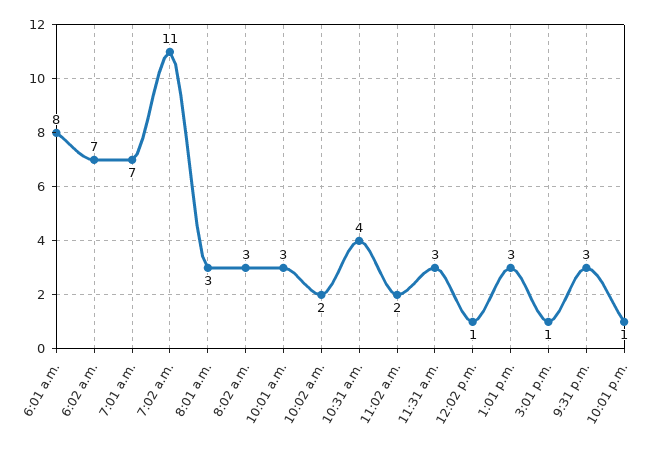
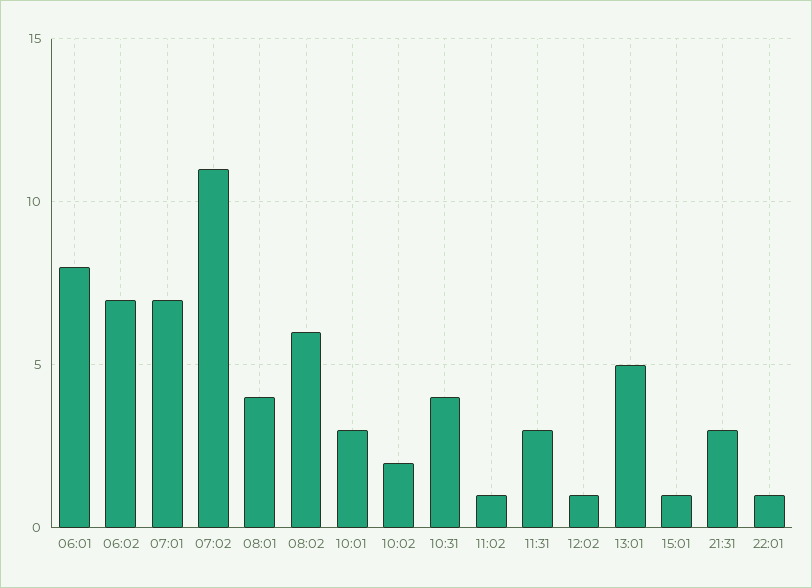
  {
    "6:01 a.m.": 8,
    "6:02 a.m.": 7,
    "7:01 a.m.": 7,
    "7:02 a.m.": 11,
-   "8:01 a.m.": 3,
+   "8:01 a.m.": 4,
-   "8:02 a.m.": 3,
+   "8:02 a.m.": 6,
    "10:01 a.m.": 3,
    "10:02 a.m.": 2,
    "10:31 a.m.": 4,
-   "11:02 a.m.": 2,
+   "11:02 a.m.": 1,
    "11:31 a.m.": 3,
    "12:02 p.m.": 1,
-   "1:01 p.m.": 3,
+   "1:01 p.m.": 5,
    "3:01 p.m.": 1,
    "9:31 p.m.": 3,
    "10:01 p.m.": 1
  }

